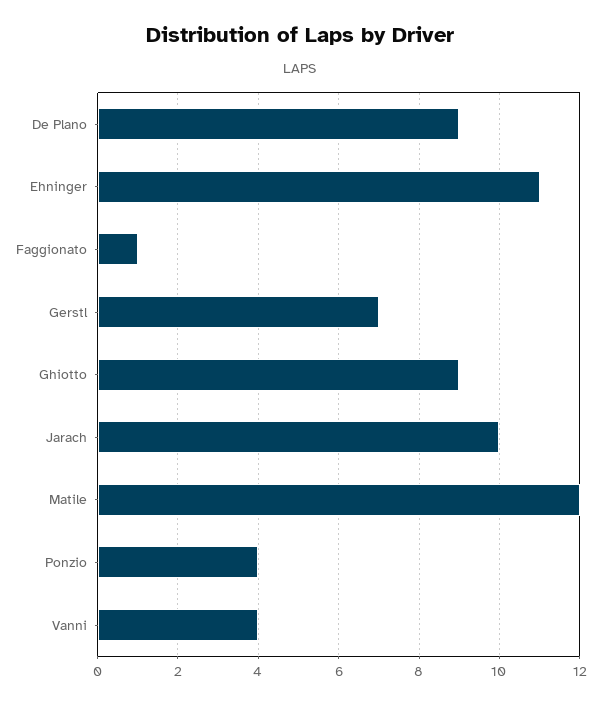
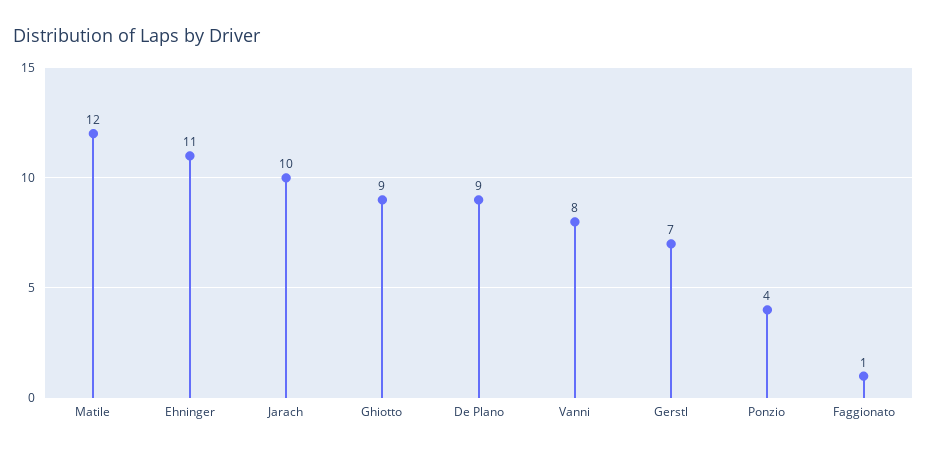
  {
    "De Plano": 9,
    "Ehninger": 11,
    "Faggionato": 1,
    "Gerstl": 7,
    "Ghiotto": 9,
    "Jarach": 10,
    "Matile": 12,
    "Ponzio": 4,
-   "Vanni": 4
+   "Vanni": 8
  }

